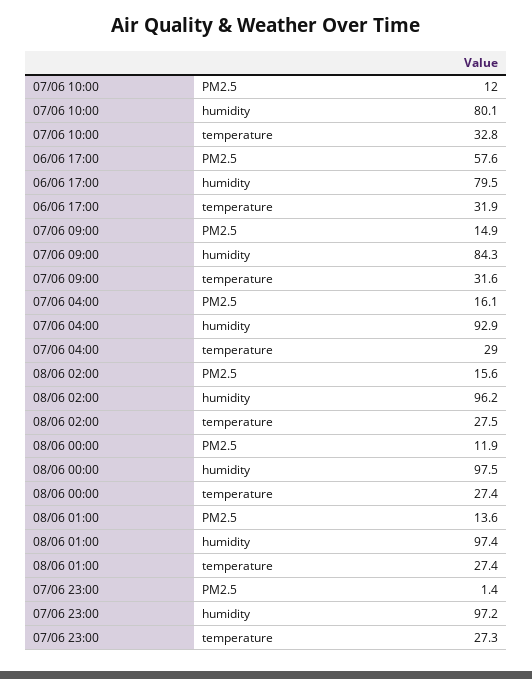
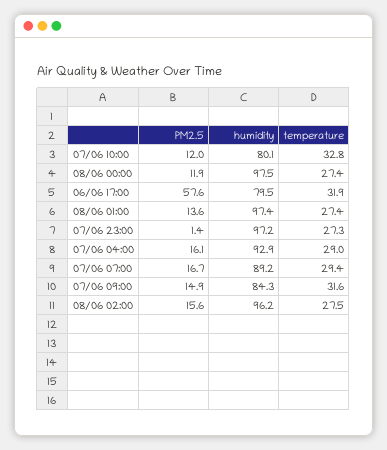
  {
    "07/06 10:00": {
      "PM2.5": 12,
      "humidity": 80.1,
      "temperature": 32.8
    },
    "06/06 17:00": {
      "PM2.5": 57.6,
      "humidity": 79.5,
      "temperature": 31.9
    },
    "07/06 09:00": {
      "PM2.5": 14.9,
      "humidity": 84.3,
      "temperature": 31.6
    },
    "07/06 04:00": {
      "PM2.5": 16.1,
      "humidity": 92.9,
      "temperature": 29
    },
    "08/06 02:00": {
      "PM2.5": 15.6,
      "humidity": 96.2,
      "temperature": 27.5
    },
    "08/06 00:00": {
      "PM2.5": 11.9,
      "humidity": 97.5,
      "temperature": 27.4
    },
    "08/06 01:00": {
      "PM2.5": 13.6,
      "humidity": 97.4,
      "temperature": 27.4
    },
    "07/06 23:00": {
      "PM2.5": 1.4,
      "humidity": 97.2,
      "temperature": 27.3
-   }
+   },
+   "07/06 07:00": {
+     "PM2.5": 16.7,
+     "humidity": 89.2,
+     "temperature": 29.4
+   }
  }

